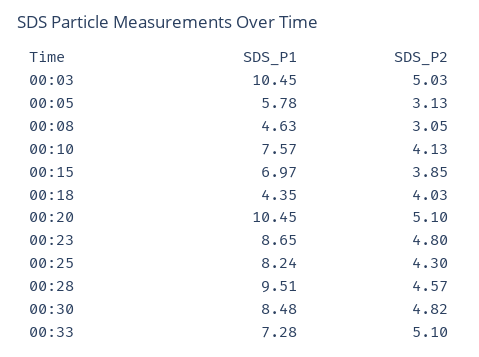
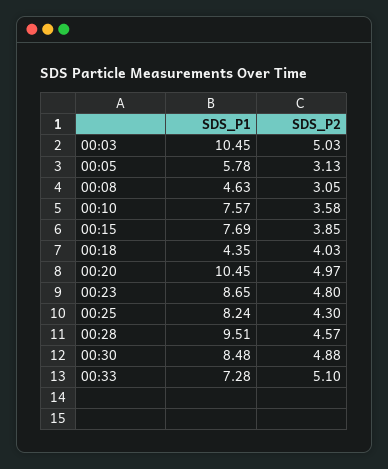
  {
    "SDS_P1": {
      "00:03": 10.45,
      "00:05": 5.78,
      "00:08": 4.63,
      "00:10": 7.57,
-     "00:15": 6.97,
+     "00:15": 7.69,
      "00:18": 4.35,
      "00:20": 10.45,
      "00:23": 8.65,
      "00:25": 8.24,
      "00:28": 9.51,
      "00:30": 8.48,
      "00:33": 7.28
    },
    "SDS_P2": {
      "00:03": 5.03,
      "00:05": 3.13,
      "00:08": 3.05,
-     "00:10": 4.13,
+     "00:10": 3.58,
      "00:15": 3.85,
      "00:18": 4.03,
-     "00:20": 5.1,
+     "00:20": 4.97,
      "00:23": 4.8,
      "00:25": 4.3,
      "00:28": 4.57,
-     "00:30": 4.82,
+     "00:30": 4.88,
      "00:33": 5.1
    }
  }

